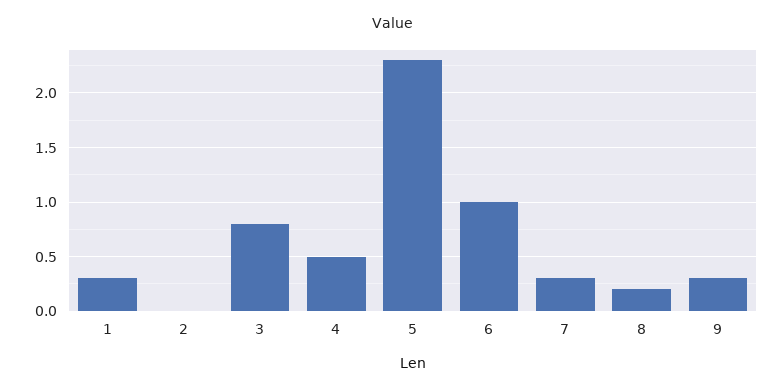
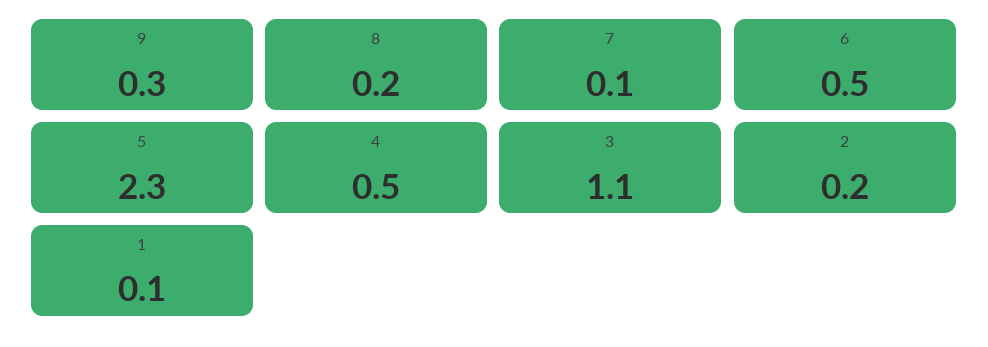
  {
-   "1": 0.3,
+   "1": 0.1,
-   "2": 0,
+   "2": 0.2,
-   "3": 0.8,
+   "3": 1.1,
    "4": 0.5,
    "5": 2.3,
-   "6": 1,
+   "6": 0.5,
-   "7": 0.3,
+   "7": 0.1,
    "8": 0.2,
    "9": 0.3
  }

